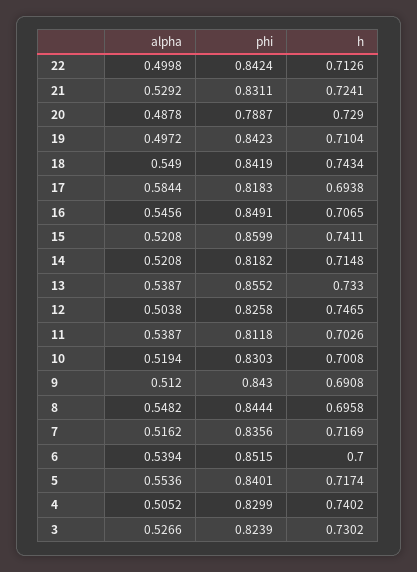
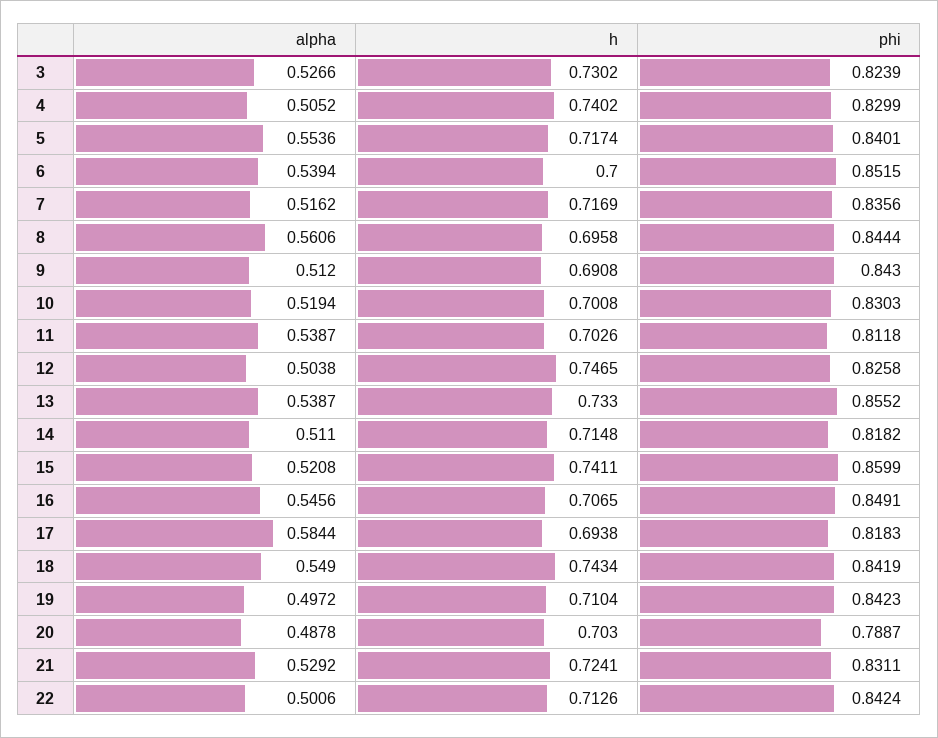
  {
    "alpha": {
-     "22": 0.4998,
+     "22": 0.5006,
      "21": 0.5292,
      "20": 0.4878,
      "19": 0.4972,
      "18": 0.549,
      "17": 0.5844,
      "16": 0.5456,
      "15": 0.5208,
-     "14": 0.5208,
+     "14": 0.511,
      "13": 0.5387,
      "12": 0.5038,
      "11": 0.5387,
      "10": 0.5194,
      "9": 0.512,
-     "8": 0.5482,
+     "8": 0.5606,
      "7": 0.5162,
      "6": 0.5394,
      "5": 0.5536,
      "4": 0.5052,
      "3": 0.5266
    },
    "phi": {
      "22": 0.8424,
      "21": 0.8311,
      "20": 0.7887,
      "19": 0.8423,
      "18": 0.8419,
      "17": 0.8183,
      "16": 0.8491,
      "15": 0.8599,
      "14": 0.8182,
      "13": 0.8552,
      "12": 0.8258,
      "11": 0.8118,
      "10": 0.8303,
      "9": 0.843,
      "8": 0.8444,
      "7": 0.8356,
      "6": 0.8515,
      "5": 0.8401,
      "4": 0.8299,
      "3": 0.8239
    },
    "h": {
      "22": 0.7126,
      "21": 0.7241,
-     "20": 0.729,
+     "20": 0.703,
      "19": 0.7104,
      "18": 0.7434,
      "17": 0.6938,
      "16": 0.7065,
      "15": 0.7411,
      "14": 0.7148,
      "13": 0.733,
      "12": 0.7465,
      "11": 0.7026,
      "10": 0.7008,
      "9": 0.6908,
      "8": 0.6958,
      "7": 0.7169,
      "6": 0.7,
      "5": 0.7174,
      "4": 0.7402,
      "3": 0.7302
    }
  }

